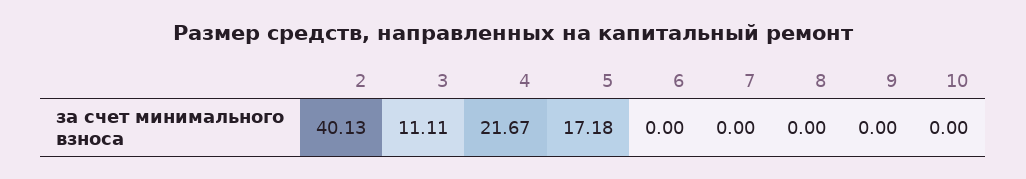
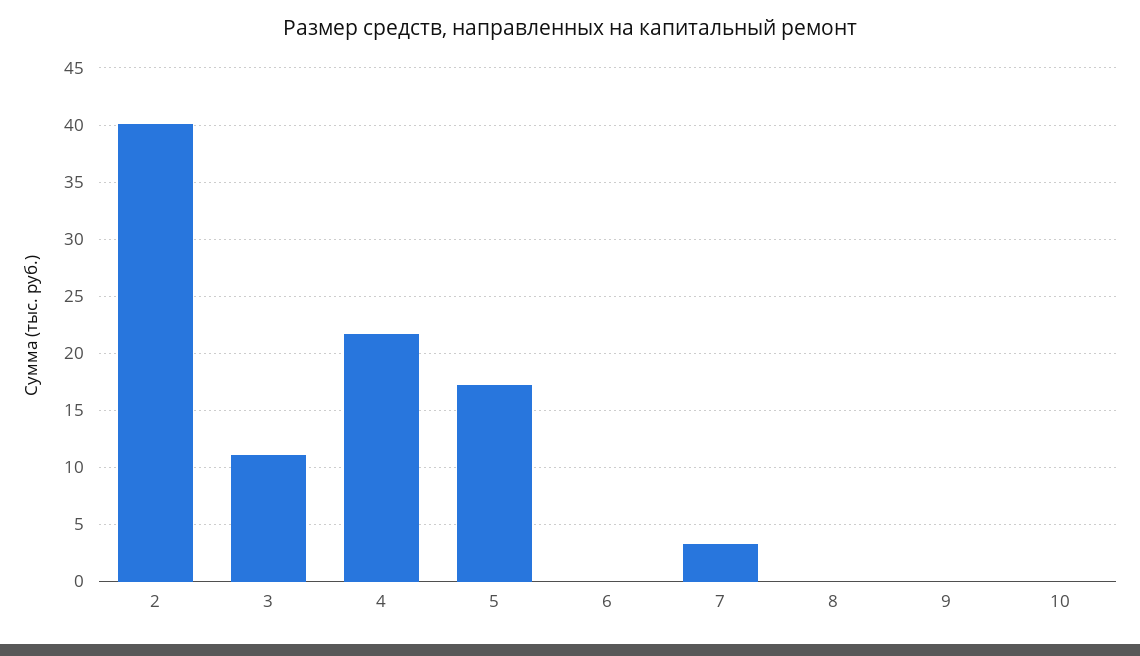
  {
    "2": 40.13,
    "3": 11.11,
    "4": 21.67,
    "5": 17.18,
    "6": 0,
-   "7": 0,
+   "7": 3,
    "8": 0,
    "9": 0,
    "10": 0
  }

